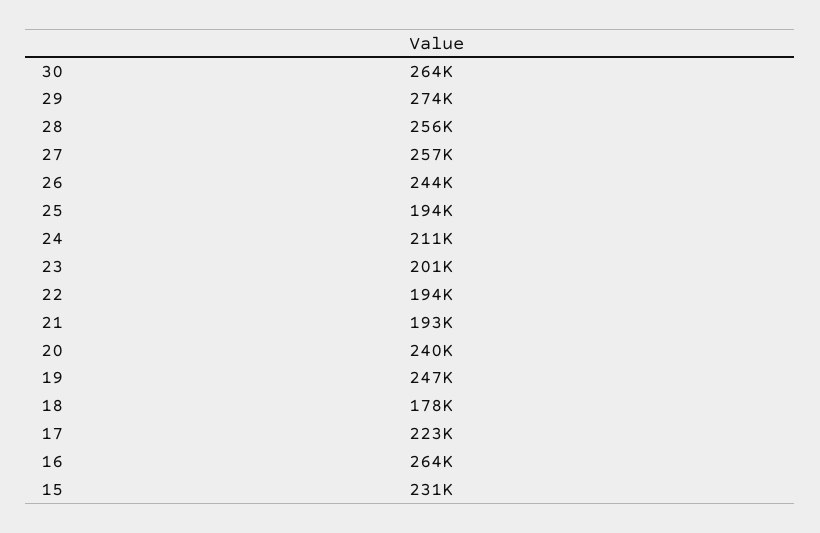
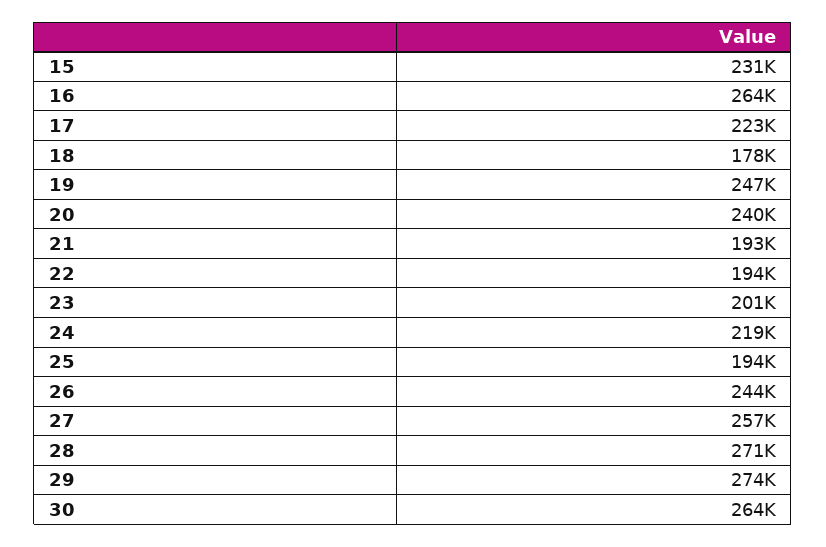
  {
    "30": 264000,
    "29": 274000,
-   "28": 256000,
+   "28": 271000,
    "27": 257000,
    "26": 244000,
    "25": 194000,
-   "24": 211000,
+   "24": 219000,
    "23": 201000,
    "22": 194000,
    "21": 193000,
    "20": 240000,
    "19": 247000,
    "18": 178000,
    "17": 223000,
    "16": 264000,
    "15": 231000
  }

